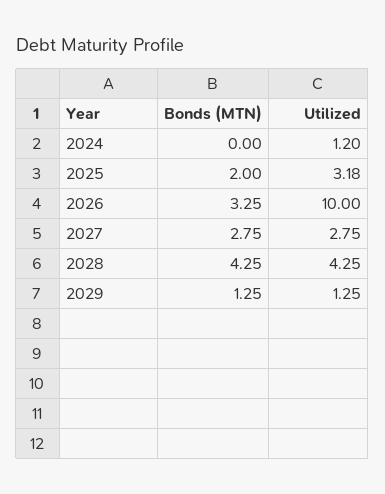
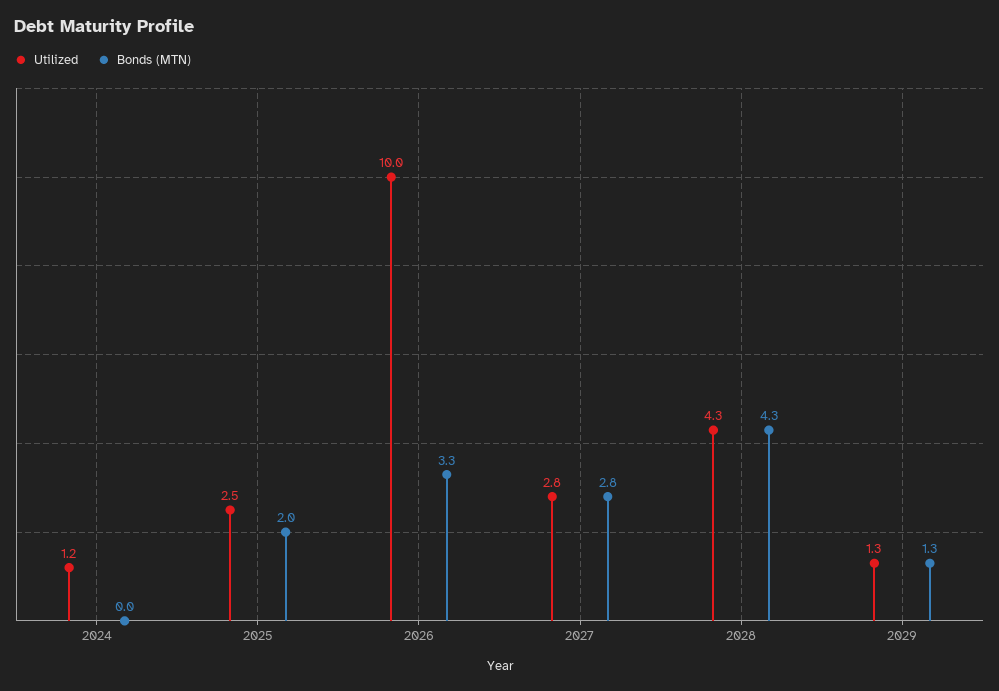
  {
    "Bonds (MTN)": {
      "2024": 0,
      "2025": 2,
      "2026": 3.25,
      "2027": 2.75,
      "2028": 4.25,
      "2029": 1.25
    },
    "Utilized": {
      "2024": 1.2,
-     "2025": 3.18,
+     "2025": 2.5,
      "2026": 10,
      "2027": 2.75,
      "2028": 4.25,
      "2029": 1.25
    }
  }

